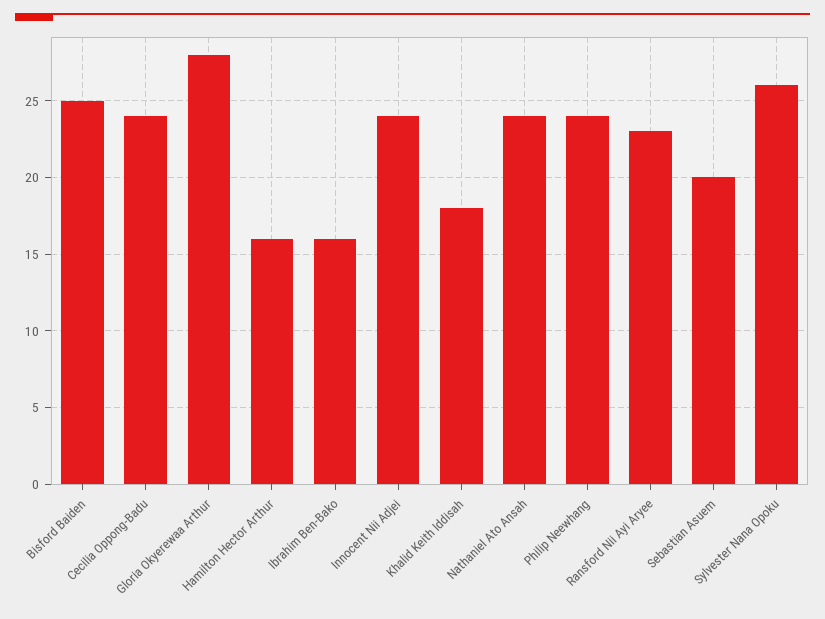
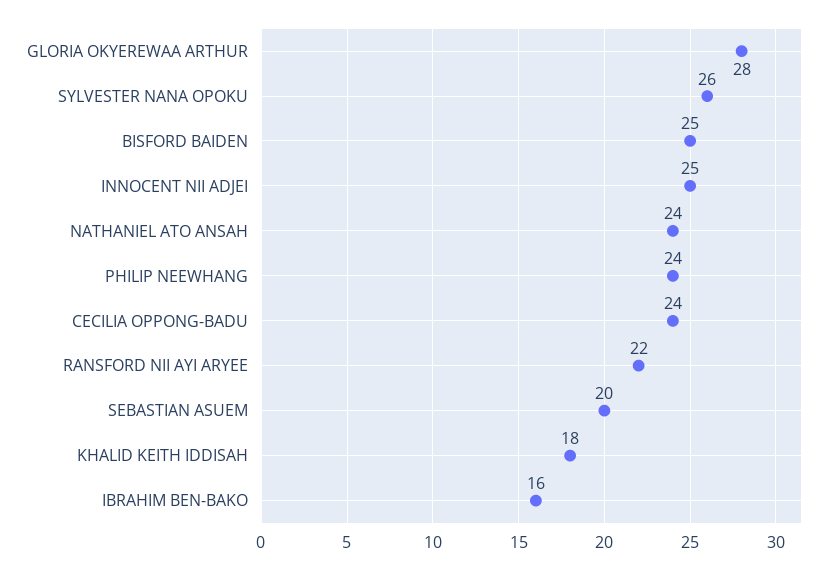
  {
    "Bisford Baiden": 25,
    "Cecilia Oppong-Badu": 24,
    "Gloria Okyerewaa Arthur": 28,
-   "Hamilton Hector Arthur": 16,
    "Ibrahim Ben-Bako": 16,
-   "Innocent Nii Adjei": 24,
+   "Innocent Nii Adjei": 25,
    "Khalid Keith Iddisah": 18,
    "Nathaniel Ato Ansah": 24,
    "Philip Neewhang": 24,
-   "Ransford Nii Ayi Aryee": 23,
+   "Ransford Nii Ayi Aryee": 22,
    "Sebastian Asuem": 20,
    "Sylvester Nana Opoku": 26
  }

